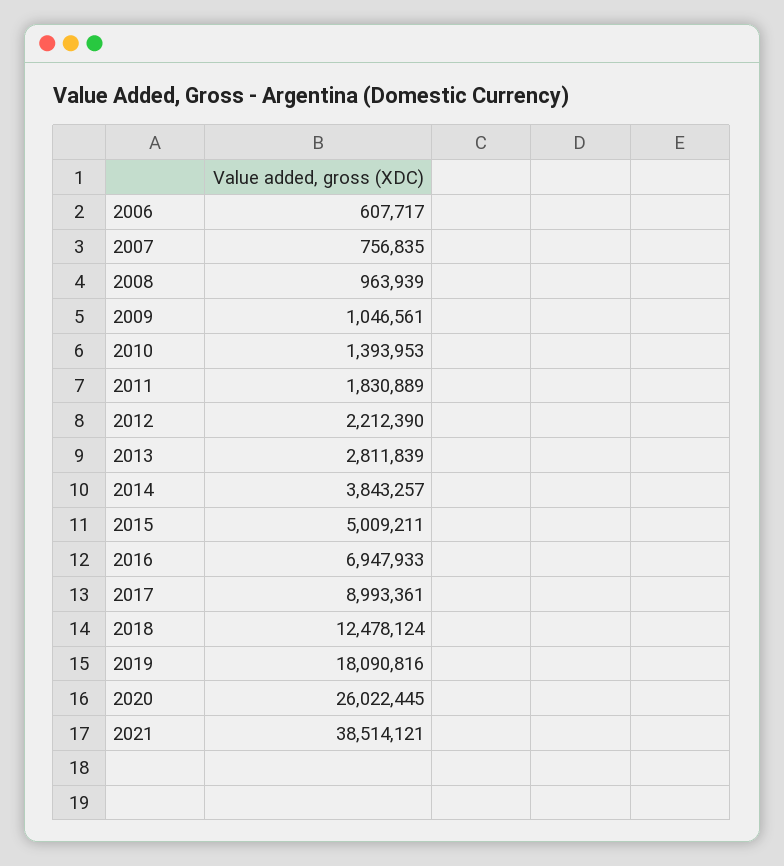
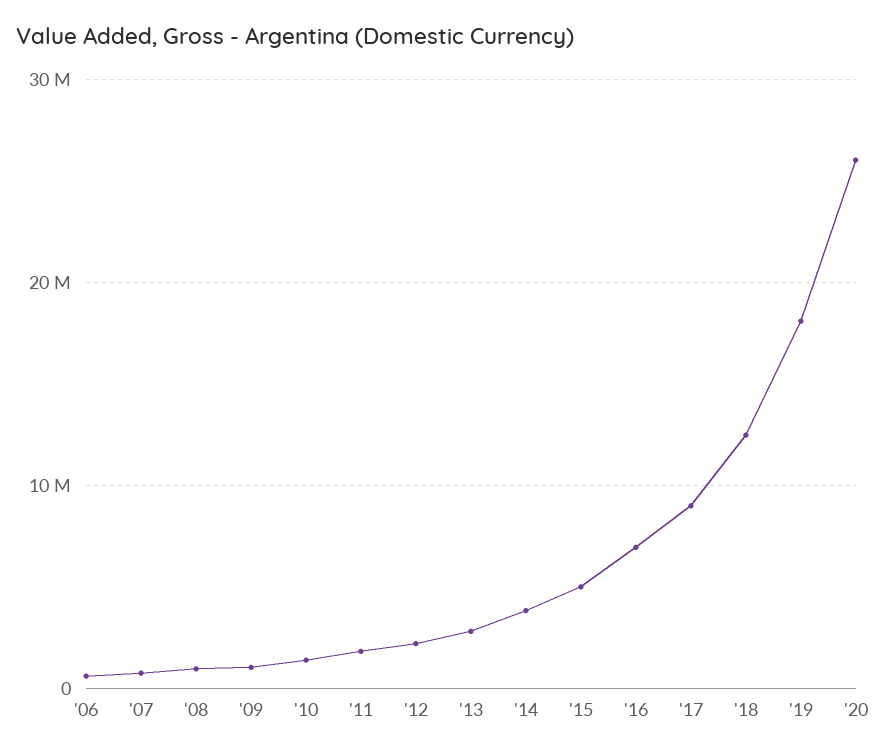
  {
    "2006": 607717,
    "2007": 756835,
    "2008": 963939,
    "2009": 1046561,
    "2010": 1393953,
    "2011": 1830889,
    "2012": 2212390,
    "2013": 2811839,
    "2014": 3843257,
    "2015": 5009211,
    "2016": 6947933,
    "2017": 8993361,
    "2018": 12478124,
    "2019": 18090816,
-   "2020": 26022445,
+   "2020": 26022445
-   "2021": 38514121
  }

